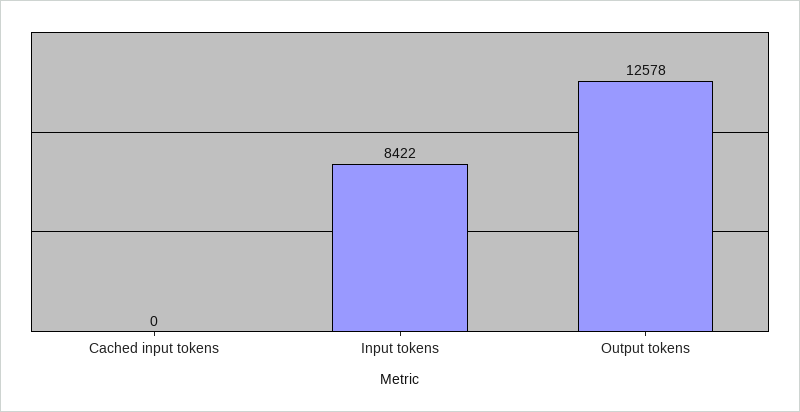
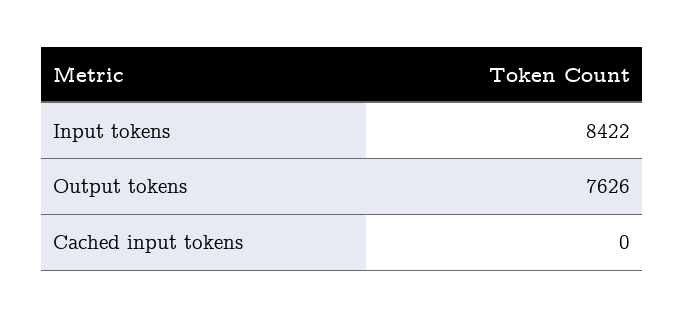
  {
    "Cached input tokens": 0,
    "Input tokens": 8422,
-   "Output tokens": 12578
+   "Output tokens": 7626
  }

